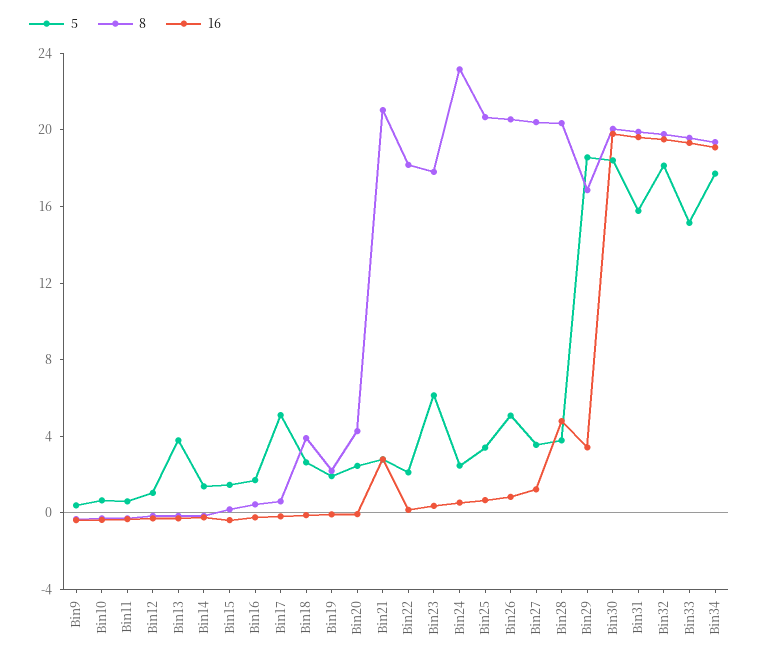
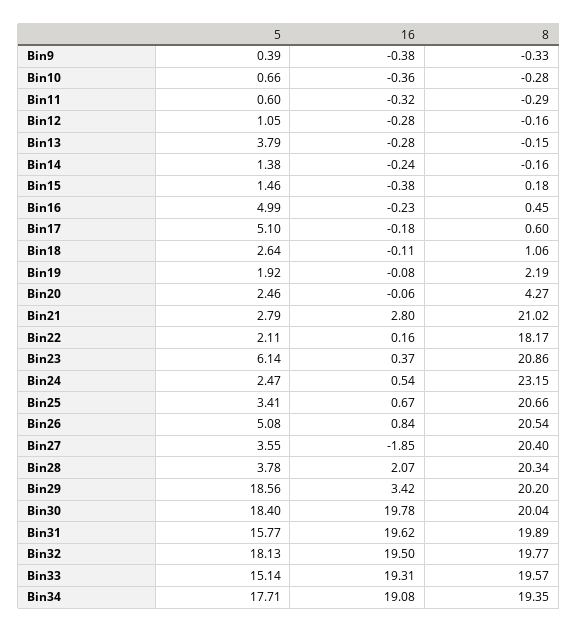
  {
    "5": {
      "Bin9": 0.39,
      "Bin10": 0.66,
      "Bin11": 0.6,
      "Bin12": 1.05,
      "Bin13": 3.79,
      "Bin14": 1.38,
      "Bin15": 1.46,
-     "Bin16": 2,
+     "Bin16": 4.99,
      "Bin17": 5.1,
      "Bin18": 2.64,
      "Bin19": 1.92,
      "Bin20": 2.46,
      "Bin21": 2.79,
      "Bin22": 2.11,
      "Bin23": 6.14,
      "Bin24": 2.47,
      "Bin25": 3.41,
      "Bin26": 5.08,
      "Bin27": 3.55,
      "Bin28": 3.78,
      "Bin29": 18.56,
      "Bin30": 18.4,
      "Bin31": 15.77,
      "Bin32": 18.13,
      "Bin33": 15.14,
      "Bin34": 17.71
    },
    "8": {
      "Bin9": -0.33,
      "Bin10": -0.28,
      "Bin11": -0.29,
      "Bin12": -0.16,
      "Bin13": -0.15,
      "Bin14": -0.16,
      "Bin15": 0.18,
      "Bin16": 0.45,
      "Bin17": 0.6,
-     "Bin18": 4,
+     "Bin18": 1.06,
      "Bin19": 2.19,
      "Bin20": 4.27,
      "Bin21": 21.02,
      "Bin22": 18.17,
-     "Bin23": 18,
+     "Bin23": 20.86,
      "Bin24": 23.15,
      "Bin25": 20.66,
      "Bin26": 20.54,
      "Bin27": 20.4,
      "Bin28": 20.34,
-     "Bin29": 17,
+     "Bin29": 20.2,
      "Bin30": 20.04,
      "Bin31": 19.89,
      "Bin32": 19.77,
      "Bin33": 19.57,
      "Bin34": 19.35
    },
    "16": {
      "Bin9": -0.38,
      "Bin10": -0.36,
      "Bin11": -0.32,
      "Bin12": -0.28,
      "Bin13": -0.28,
      "Bin14": -0.24,
      "Bin15": -0.38,
      "Bin16": -0.23,
      "Bin17": -0.18,
      "Bin18": -0.11,
      "Bin19": -0.08,
      "Bin20": -0.06,
      "Bin21": 2.8,
      "Bin22": 0.16,
      "Bin23": 0.37,
      "Bin24": 0.54,
      "Bin25": 0.67,
      "Bin26": 0.84,
-     "Bin27": 1,
+     "Bin27": -1.85,
-     "Bin28": 5,
+     "Bin28": 2.07,
      "Bin29": 3.42,
      "Bin30": 19.78,
      "Bin31": 19.62,
      "Bin32": 19.5,
      "Bin33": 19.31,
      "Bin34": 19.08
    }
  }

